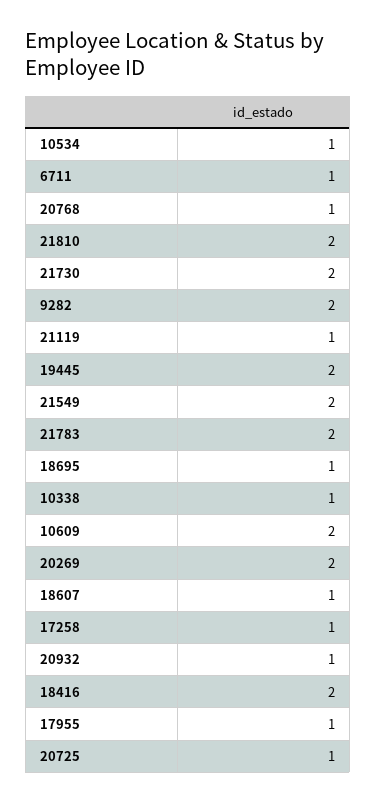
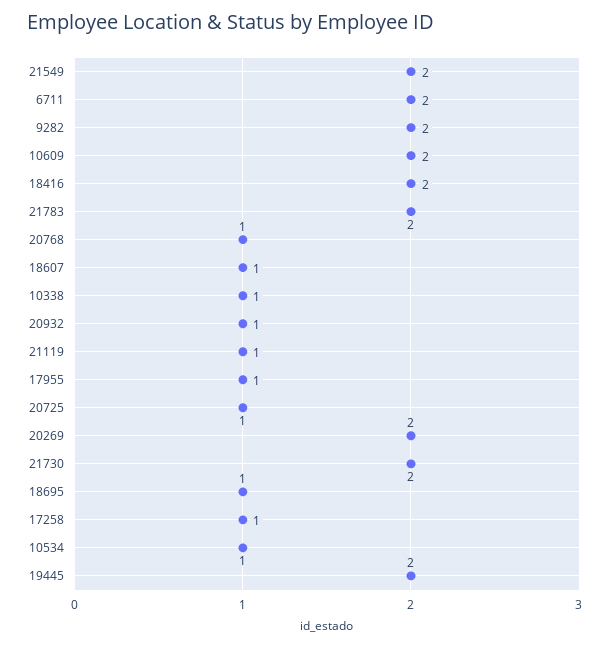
  {
    "10534": 1,
-   "6711": 1,
+   "6711": 2,
    "20768": 1,
-   "21810": 2,
    "21730": 2,
    "9282": 2,
    "21119": 1,
    "19445": 2,
    "21549": 2,
    "21783": 2,
    "18695": 1,
    "10338": 1,
    "10609": 2,
    "20269": 2,
    "18607": 1,
    "17258": 1,
    "20932": 1,
    "18416": 2,
    "17955": 1,
    "20725": 1
  }

